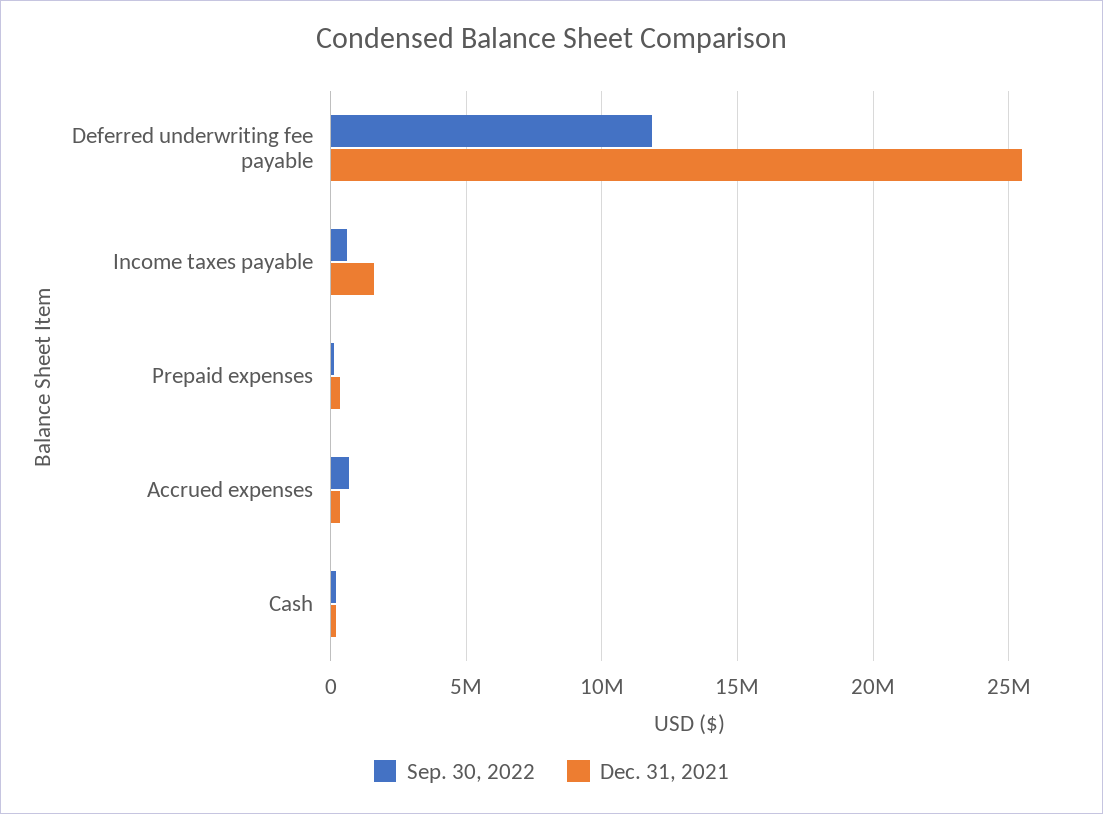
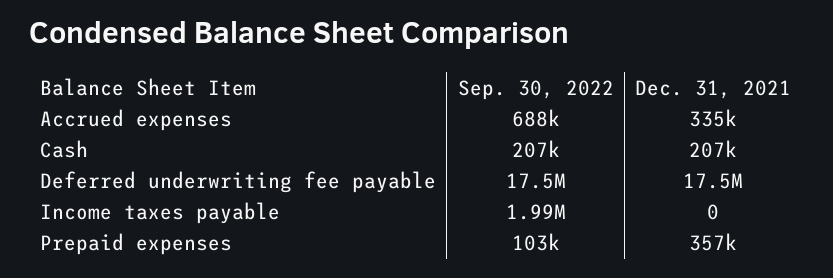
  {
    "Sep. 30, 2022": {
-     "Deferred underwriting fee payable": 12000000,
+     "Deferred underwriting fee payable": 17500000,
-     "Income taxes payable": 500000,
+     "Income taxes payable": 1990000,
      "Prepaid expenses": 103000,
      "Accrued expenses": 688000,
      "Cash": 207000
    },
    "Dec. 31, 2021": {
-     "Deferred underwriting fee payable": 25500000,
+     "Deferred underwriting fee payable": 17500000,
-     "Income taxes payable": 1500000,
+     "Income taxes payable": 0,
      "Prepaid expenses": 357000,
      "Accrued expenses": 335000,
      "Cash": 207000
    }
  }

